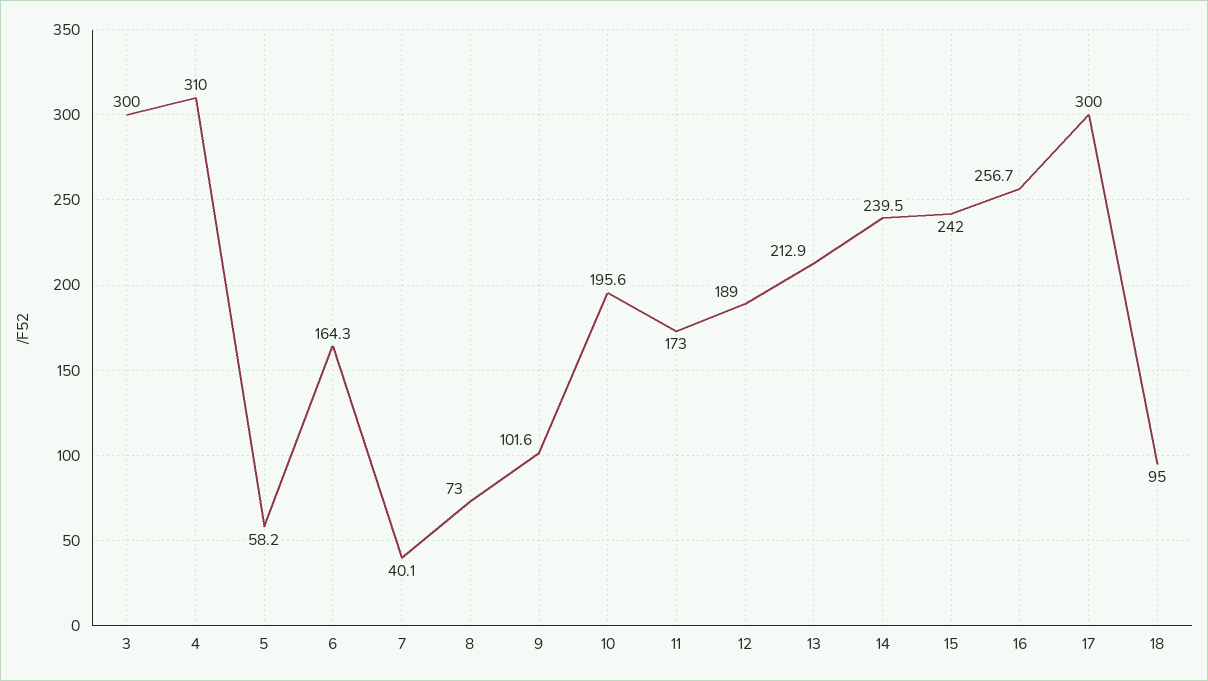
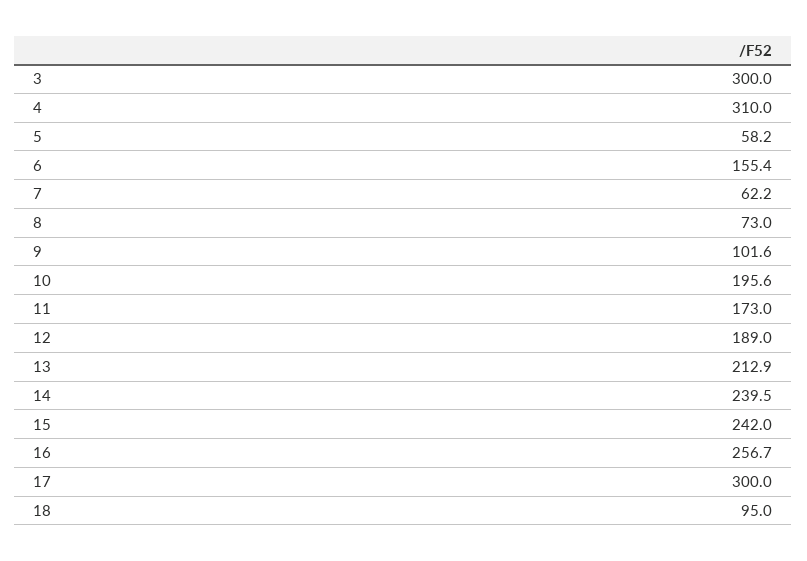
  {
    "3": 300,
    "4": 310,
    "5": 58.2,
-   "6": 164.3,
+   "6": 155.4,
-   "7": 40.1,
+   "7": 62.2,
    "8": 73,
    "9": 101.6,
    "10": 195.6,
    "11": 173,
    "12": 189,
    "13": 212.9,
    "14": 239.5,
    "15": 242,
    "16": 256.7,
    "17": 300,
    "18": 95
  }

